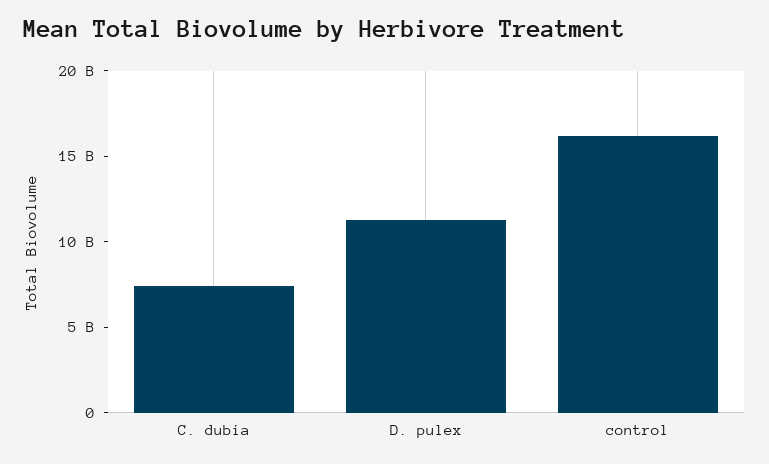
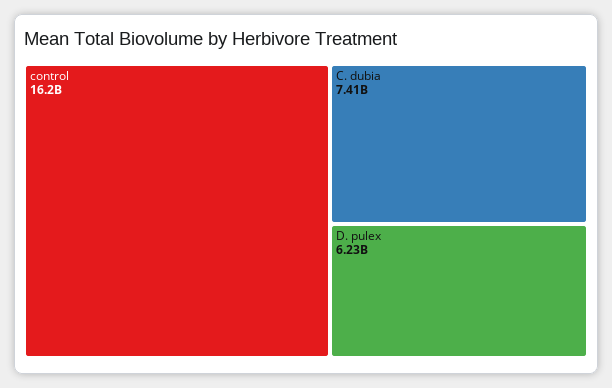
  {
    "C. dubia": 7410000000,
-   "D. pulex": 11000000000,
+   "D. pulex": 6230000000,
    "control": 16200000000
  }

